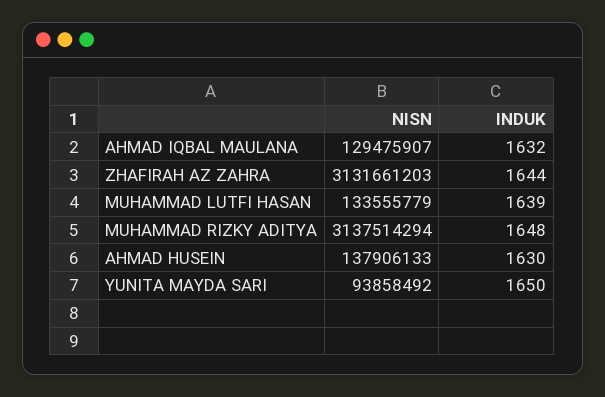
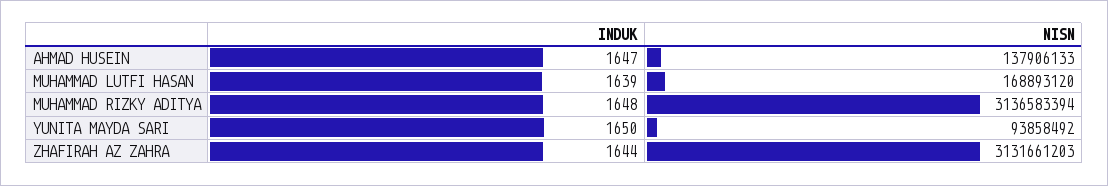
  {
    "NISN": {
-     "AHMAD IQBAL MAULANA": 129475907,
      "ZHAFIRAH AZ ZAHRA": 3131661203,
-     "MUHAMMAD LUTFI HASAN": 133555779,
+     "MUHAMMAD LUTFI HASAN": 168893120,
-     "MUHAMMAD RIZKY ADITYA": 3137514294,
+     "MUHAMMAD RIZKY ADITYA": 3136583394,
      "AHMAD HUSEIN": 137906133,
      "YUNITA MAYDA SARI": 93858492
    },
    "INDUK": {
-     "AHMAD IQBAL MAULANA": 1632,
      "ZHAFIRAH AZ ZAHRA": 1644,
      "MUHAMMAD LUTFI HASAN": 1639,
      "MUHAMMAD RIZKY ADITYA": 1648,
-     "AHMAD HUSEIN": 1630,
+     "AHMAD HUSEIN": 1647,
      "YUNITA MAYDA SARI": 1650
    }
  }

